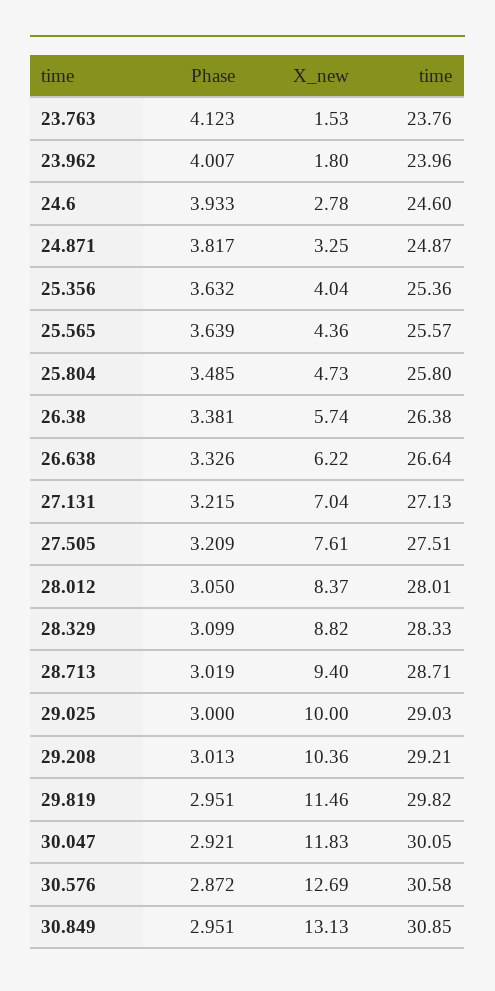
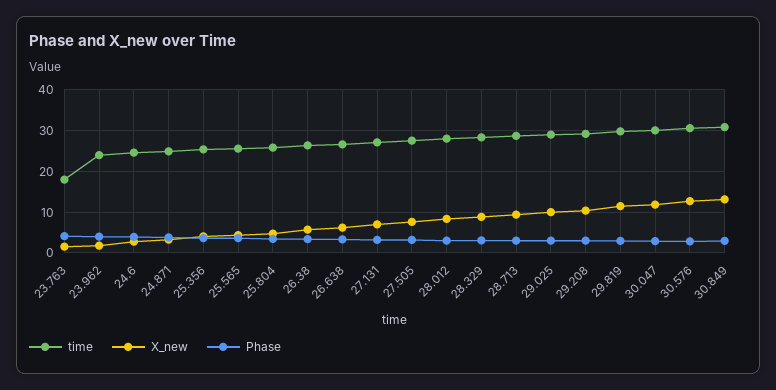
  {
    "Phase": {
      "23.763": 4.123,
      "23.962": 4.007,
      "24.6": 3.933,
      "24.871": 3.817,
      "25.356": 3.632,
      "25.565": 3.639,
      "25.804": 3.485,
      "26.38": 3.381,
      "26.638": 3.326,
      "27.131": 3.215,
      "27.505": 3.209,
      "28.012": 3.05,
      "28.329": 3.099,
      "28.713": 3.019,
      "29.025": 3,
      "29.208": 3.013,
      "29.819": 2.951,
      "30.047": 2.921,
      "30.576": 2.872,
      "30.849": 2.951
    },
    "X_new": {
      "23.763": 1.53,
      "23.962": 1.8,
      "24.6": 2.78,
      "24.871": 3.25,
      "25.356": 4.04,
      "25.565": 4.36,
      "25.804": 4.73,
      "26.38": 5.74,
      "26.638": 6.22,
      "27.131": 7.04,
      "27.505": 7.61,
      "28.012": 8.37,
      "28.329": 8.82,
      "28.713": 9.4,
      "29.025": 10,
      "29.208": 10.36,
      "29.819": 11.46,
      "30.047": 11.83,
      "30.576": 12.69,
      "30.849": 13.13
    },
    "time": {
-     "23.763": 23.76,
+     "23.763": 18,
      "23.962": 23.96,
      "24.6": 24.6,
      "24.871": 24.87,
      "25.356": 25.36,
      "25.565": 25.57,
      "25.804": 25.8,
      "26.38": 26.38,
      "26.638": 26.64,
      "27.131": 27.13,
      "27.505": 27.51,
      "28.012": 28.01,
      "28.329": 28.33,
      "28.713": 28.71,
      "29.025": 29.03,
      "29.208": 29.21,
      "29.819": 29.82,
      "30.047": 30.05,
      "30.576": 30.58,
      "30.849": 30.85
    }
  }

